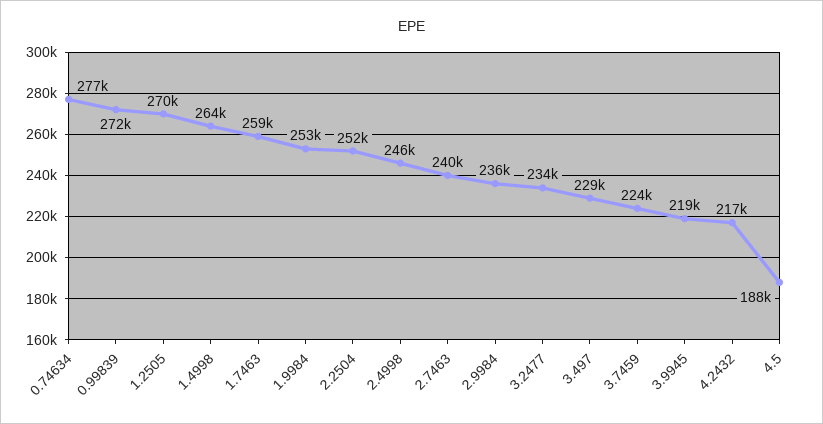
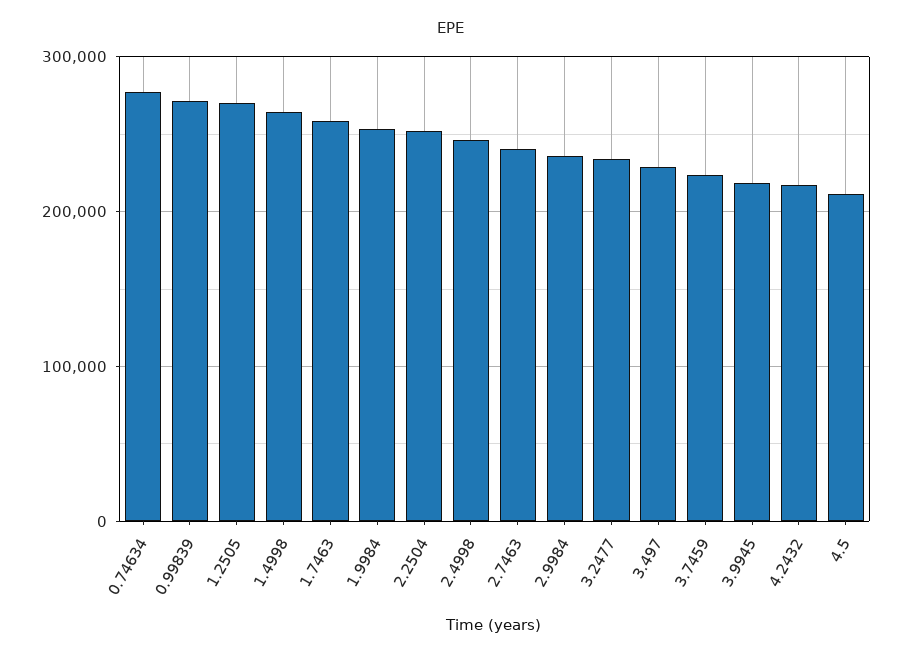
  {
    "0.74634": 277000,
    "0.99839": 272000,
    "1.2505": 270000,
    "1.4998": 264000,
    "1.7463": 259000,
    "1.9984": 253000,
    "2.2504": 252000,
    "2.4998": 246000,
    "2.7463": 240000,
    "2.9984": 236000,
    "3.2477": 234000,
    "3.497": 229000,
    "3.7459": 224000,
    "3.9945": 219000,
    "4.2432": 217000,
-   "4.5": 188000
+   "4.5": 210000
  }

